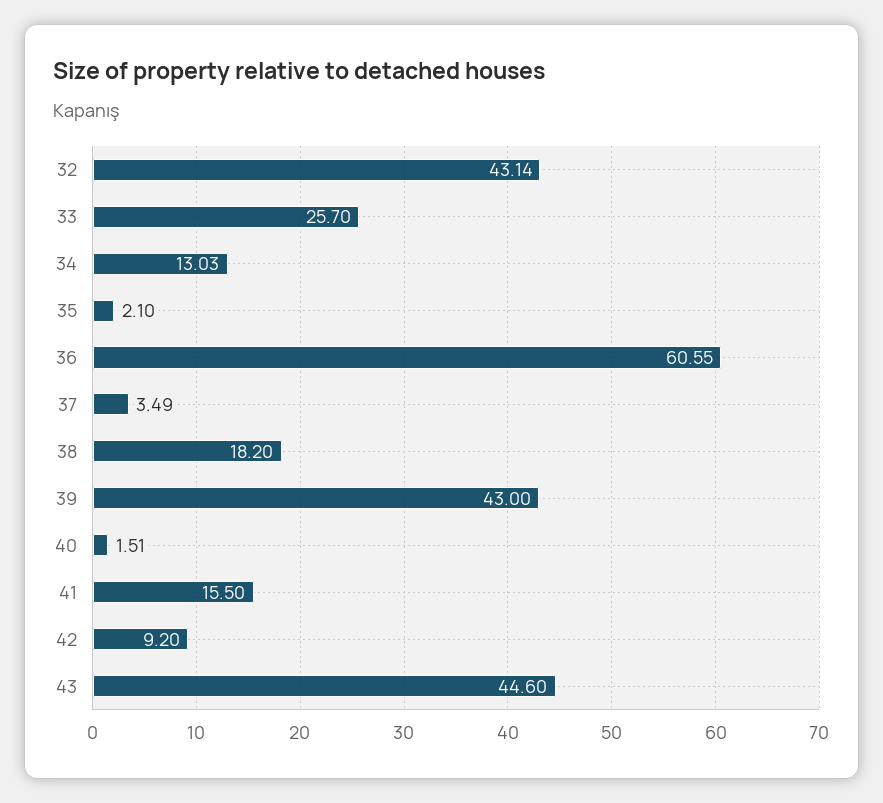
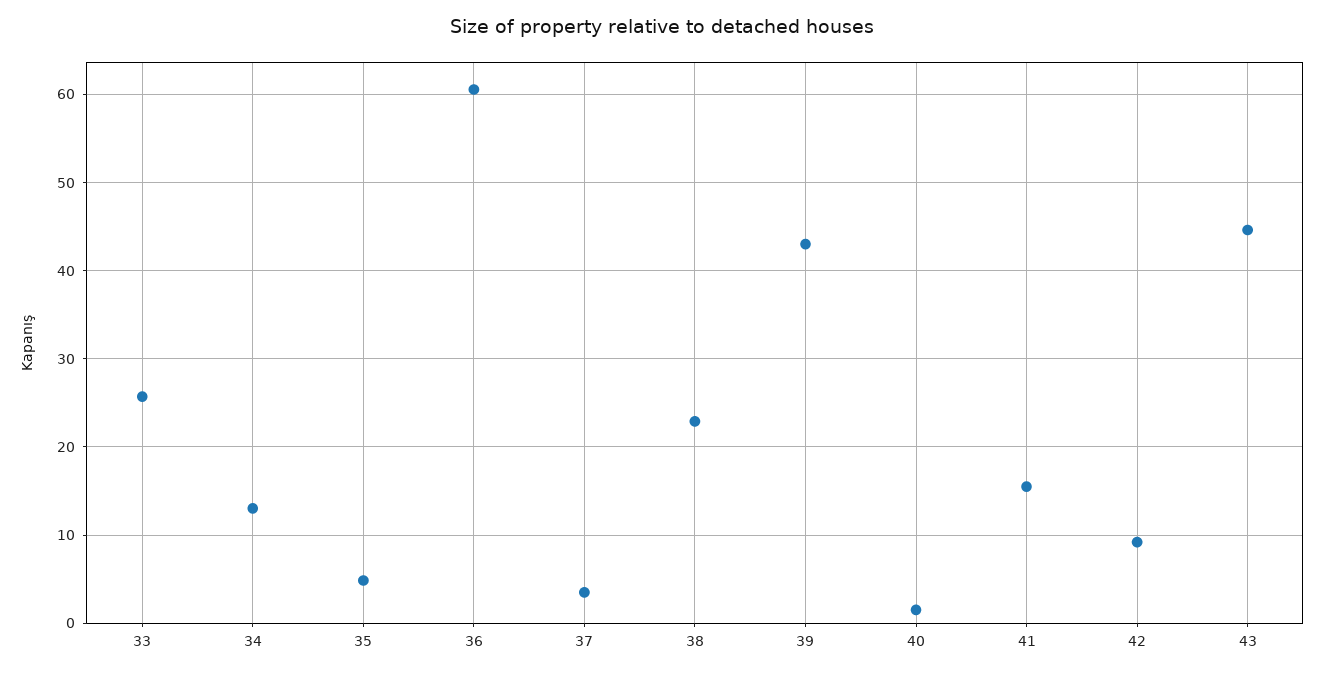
  {
-   "32": 43.14,
    "33": 25.7,
    "34": 13.03,
-   "35": 2.1,
+   "35": 5,
    "36": 60.55,
    "37": 3.49,
-   "38": 18.2,
+   "38": 23,
    "39": 43,
    "40": 1.51,
    "41": 15.5,
    "42": 9.2,
    "43": 44.6
  }

